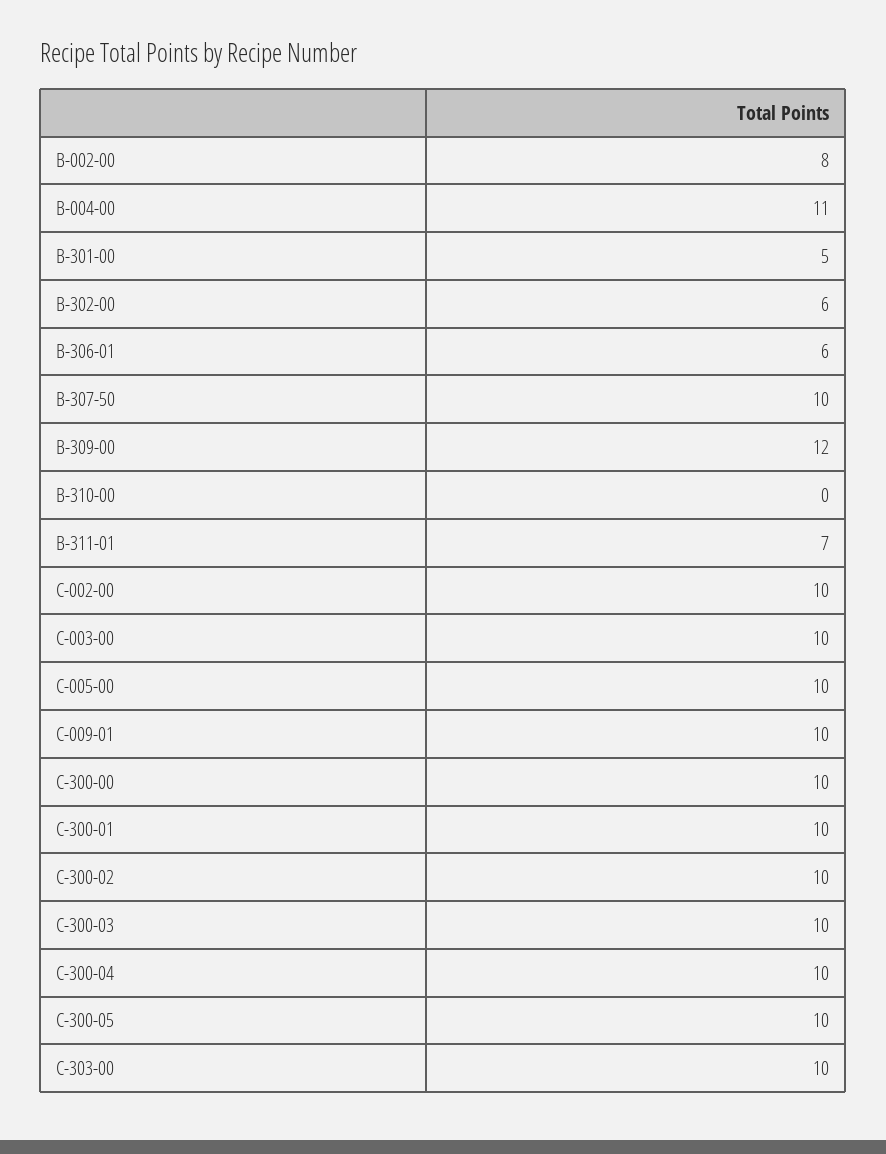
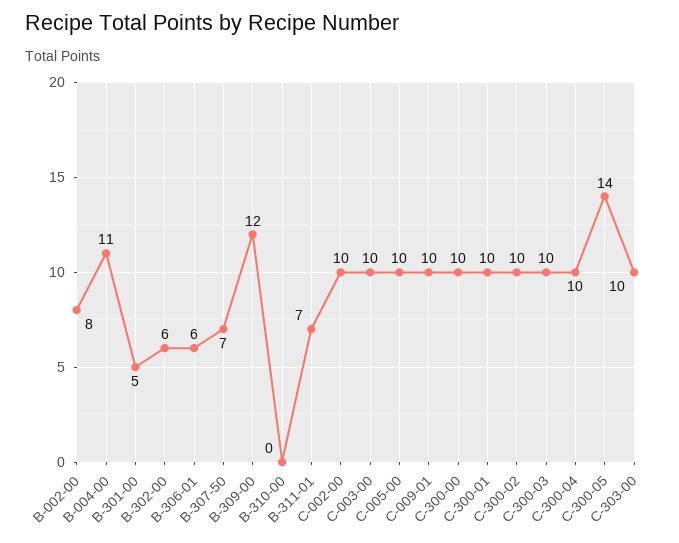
  {
    "B-002-00": 8,
    "B-004-00": 11,
    "B-301-00": 5,
    "B-302-00": 6,
    "B-306-01": 6,
-   "B-307-50": 10,
+   "B-307-50": 7,
    "B-309-00": 12,
    "B-310-00": 0,
    "B-311-01": 7,
    "C-002-00": 10,
    "C-003-00": 10,
    "C-005-00": 10,
    "C-009-01": 10,
    "C-300-00": 10,
    "C-300-01": 10,
    "C-300-02": 10,
    "C-300-03": 10,
    "C-300-04": 10,
-   "C-300-05": 10,
+   "C-300-05": 14,
    "C-303-00": 10
  }

